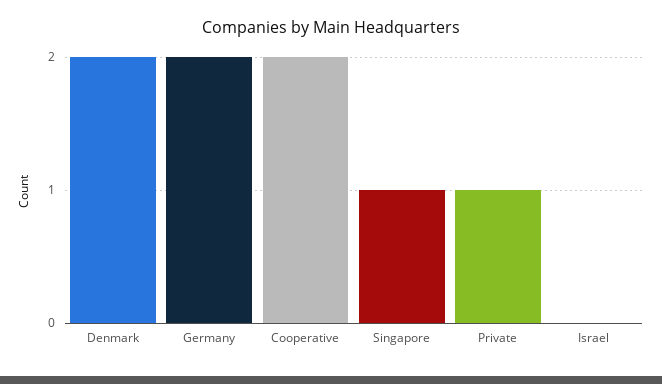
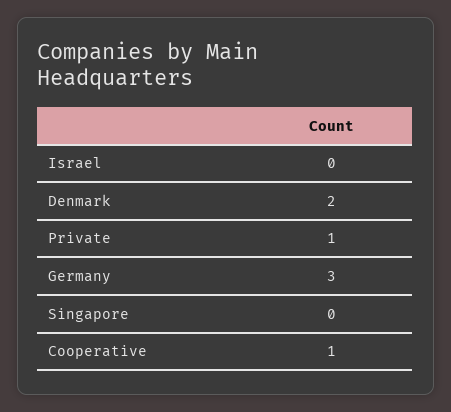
  {
    "Denmark": 2,
-   "Germany": 2,
+   "Germany": 3,
-   "Cooperative": 2,
+   "Cooperative": 1,
-   "Singapore": 1,
+   "Singapore": 0,
    "Private": 1,
    "Israel": 0
  }

